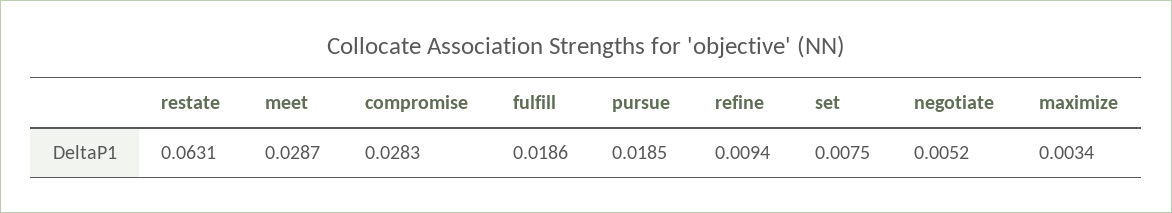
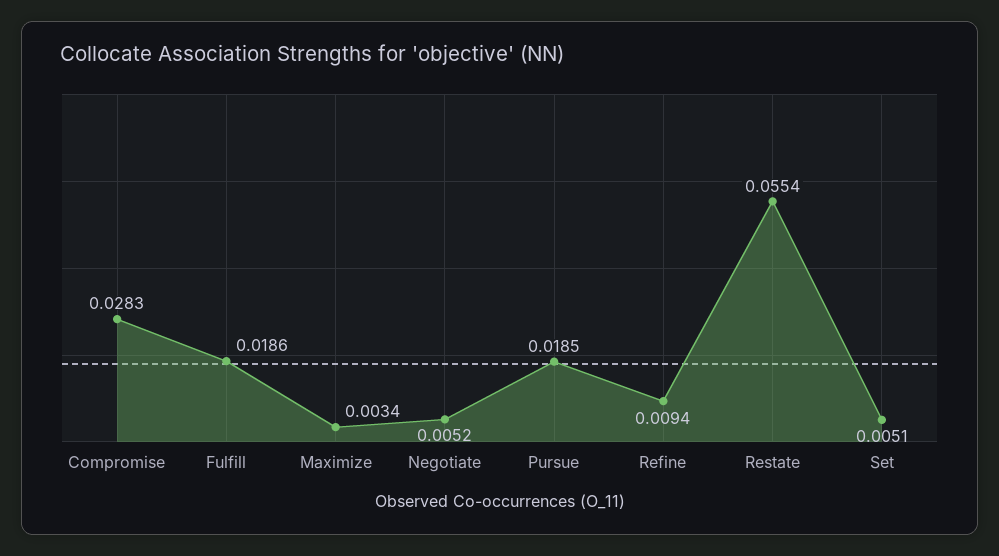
  {
-   "restate": 0.0631,
+   "restate": 0.0554,
-   "meet": 0.0287,
    "compromise": 0.0283,
    "fulfill": 0.0186,
    "pursue": 0.0185,
    "refine": 0.0094,
-   "set": 0.0075,
+   "set": 0.0051,
    "negotiate": 0.0052,
    "maximize": 0.0034
  }

